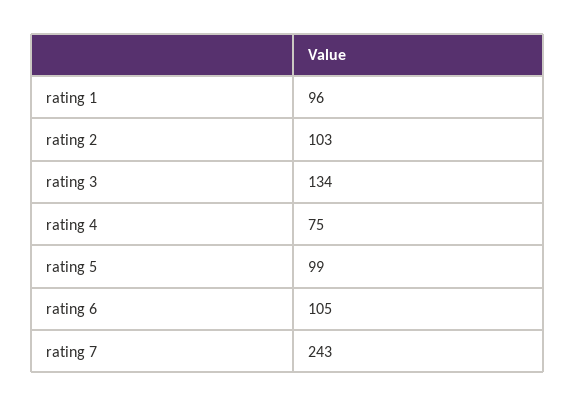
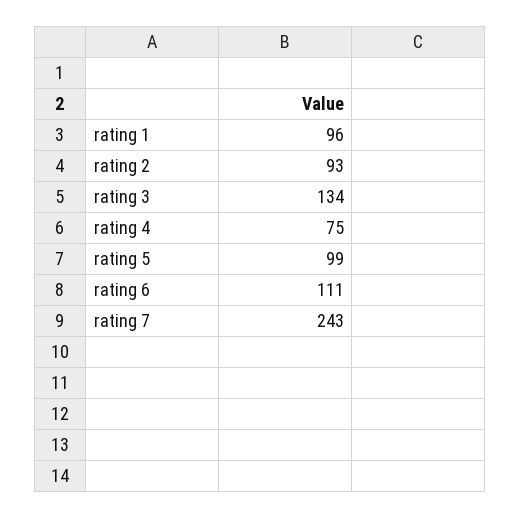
  {
    "rating 1": 96,
-   "rating 2": 103,
+   "rating 2": 93,
    "rating 3": 134,
    "rating 4": 75,
    "rating 5": 99,
-   "rating 6": 105,
+   "rating 6": 111,
    "rating 7": 243
  }

